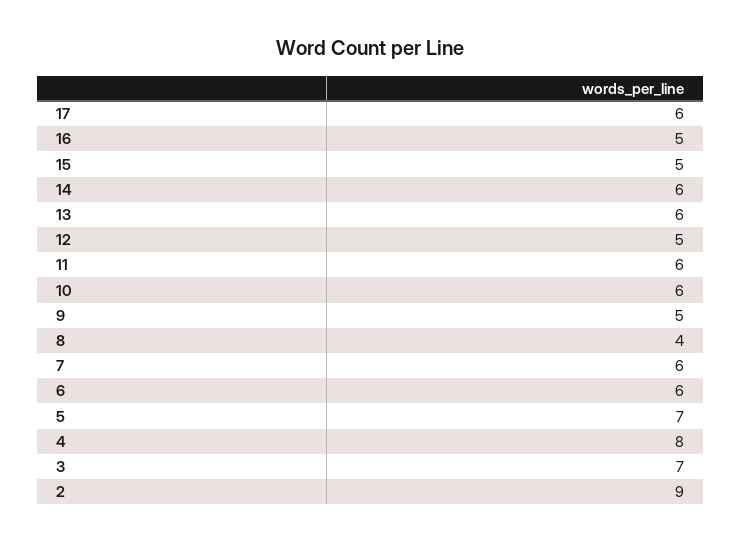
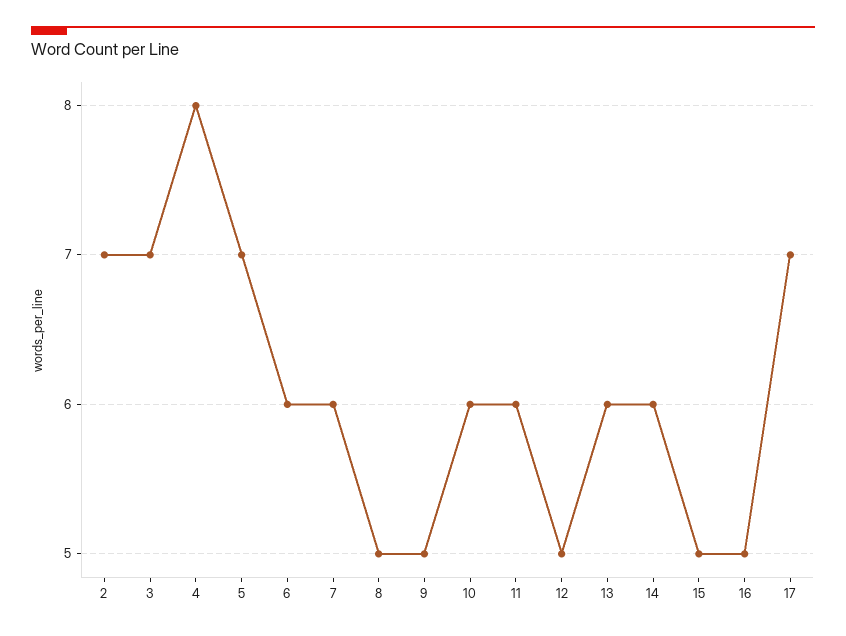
  {
-   "17": 6,
+   "17": 7,
    "16": 5,
    "15": 5,
    "14": 6,
    "13": 6,
    "12": 5,
    "11": 6,
    "10": 6,
    "9": 5,
-   "8": 4,
+   "8": 5,
    "7": 6,
    "6": 6,
    "5": 7,
    "4": 8,
    "3": 7,
-   "2": 9
+   "2": 7
  }

